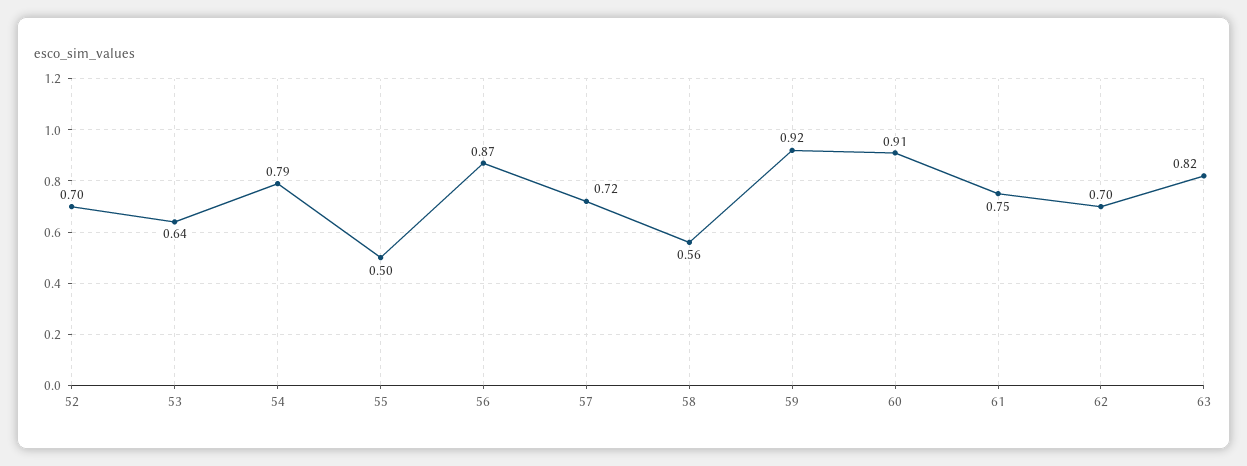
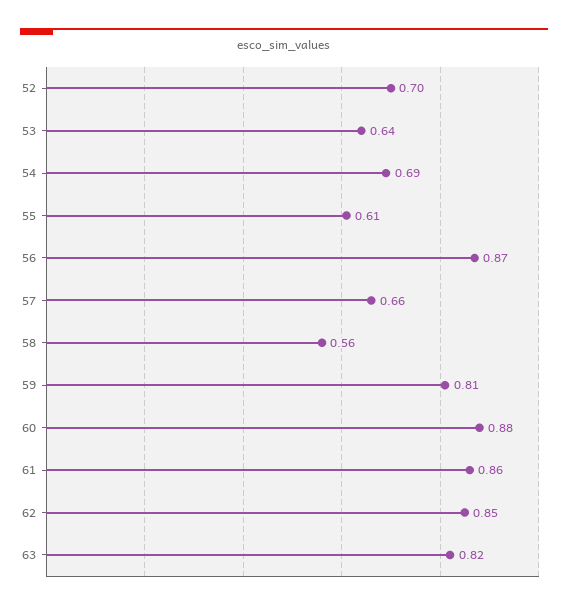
  {
    "52": 0.7,
    "53": 0.64,
-   "54": 0.79,
+   "54": 0.69,
-   "55": 0.5,
+   "55": 0.61,
    "56": 0.87,
-   "57": 0.72,
+   "57": 0.66,
    "58": 0.56,
-   "59": 0.92,
+   "59": 0.81,
-   "60": 0.91,
+   "60": 0.88,
-   "61": 0.75,
+   "61": 0.86,
-   "62": 0.7,
+   "62": 0.85,
    "63": 0.82
  }

